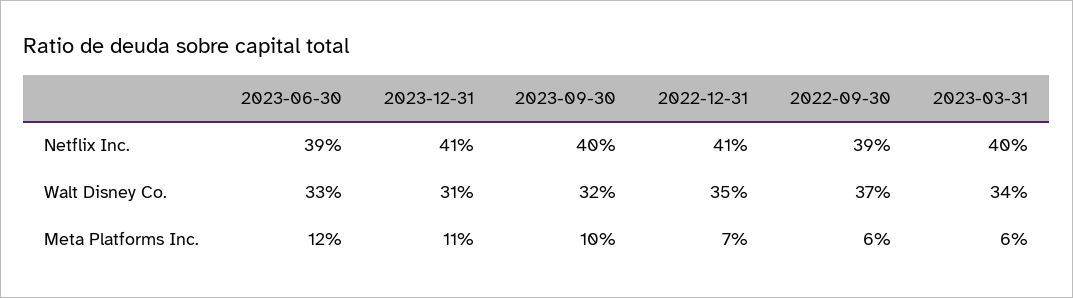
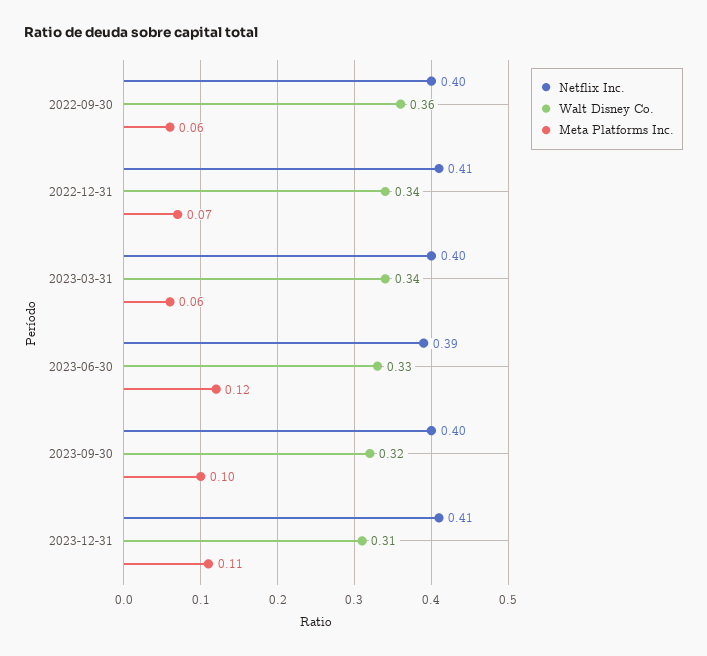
  {
    "Netflix Inc.": {
      "2023-06-30": 0.39,
      "2023-12-31": 0.41,
      "2023-09-30": 0.4,
      "2022-12-31": 0.41,
-     "2022-09-30": 0.39,
+     "2022-09-30": 0.4,
      "2023-03-31": 0.4
    },
    "Walt Disney Co.": {
      "2023-06-30": 0.33,
      "2023-12-31": 0.31,
      "2023-09-30": 0.32,
-     "2022-12-31": 0.35,
+     "2022-12-31": 0.34,
-     "2022-09-30": 0.37,
+     "2022-09-30": 0.36,
      "2023-03-31": 0.34
    },
    "Meta Platforms Inc.": {
      "2023-06-30": 0.12,
      "2023-12-31": 0.11,
      "2023-09-30": 0.1,
      "2022-12-31": 0.07,
      "2022-09-30": 0.06,
      "2023-03-31": 0.06
    }
  }

